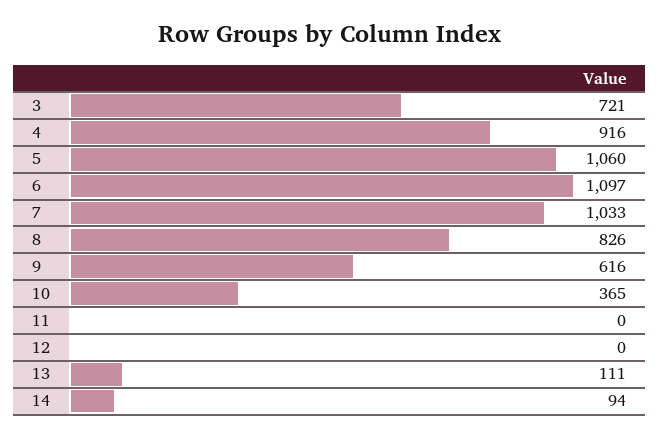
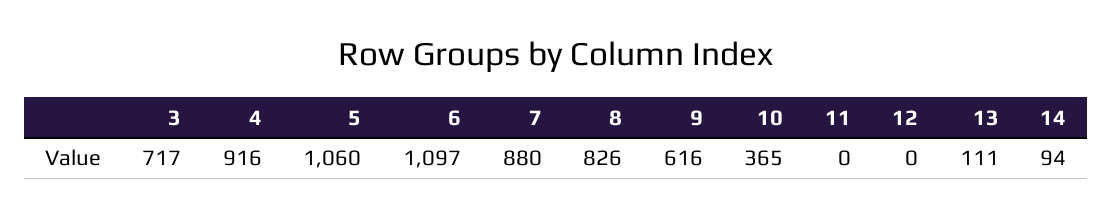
  {
-   "3": 721,
+   "3": 717,
    "4": 916,
    "5": 1060,
    "6": 1097,
-   "7": 1033,
+   "7": 880,
    "8": 826,
    "9": 616,
    "10": 365,
    "11": 0,
    "12": 0,
    "13": 111,
    "14": 94
  }

